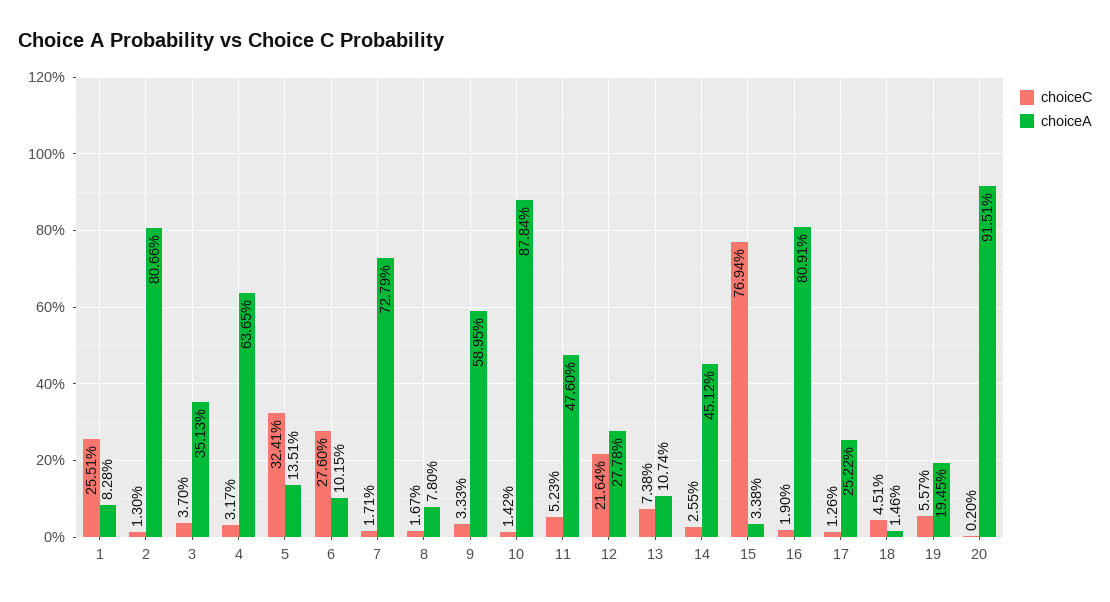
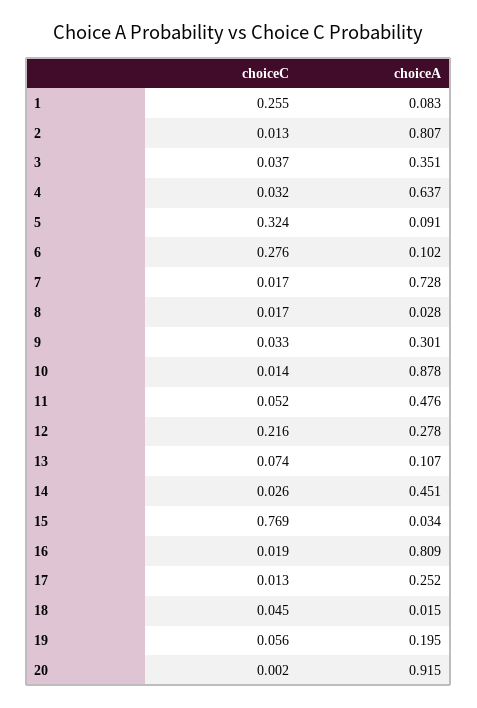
  {
    "choiceC": {
      "1": 0.2551,
      "2": 0.013,
      "3": 0.037,
      "4": 0.0317,
      "5": 0.3241,
      "6": 0.276,
      "7": 0.0171,
      "8": 0.0167,
      "9": 0.0333,
      "10": 0.0142,
      "11": 0.0523,
      "12": 0.2164,
      "13": 0.0738,
      "14": 0.0255,
      "15": 0.7694,
      "16": 0.019,
      "17": 0.0126,
      "18": 0.0451,
      "19": 0.0557,
      "20": 0.002
    },
    "choiceA": {
      "1": 0.0828,
      "2": 0.8066,
      "3": 0.3513,
      "4": 0.6365,
-     "5": 0.1351,
+     "5": 0.091,
      "6": 0.1015,
      "7": 0.7279,
-     "8": 0.078,
+     "8": 0.028,
-     "9": 0.5895,
+     "9": 0.301,
      "10": 0.8784,
      "11": 0.476,
      "12": 0.2778,
      "13": 0.1074,
      "14": 0.4512,
      "15": 0.0338,
      "16": 0.8091,
      "17": 0.2522,
      "18": 0.0146,
      "19": 0.1945,
      "20": 0.9151
    }
  }

